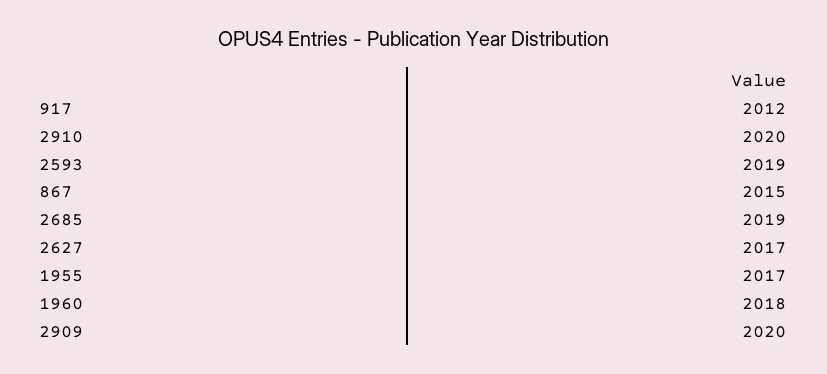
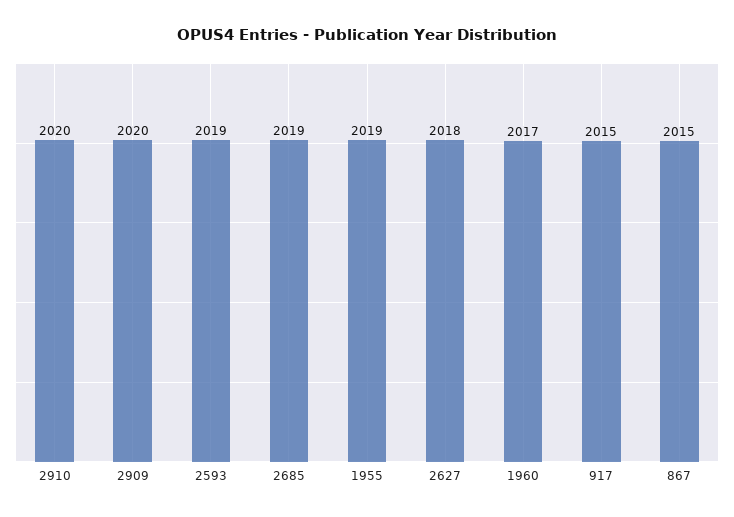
  {
-   "917": 2012,
+   "917": 2015,
    "2910": 2020,
    "2593": 2019,
    "867": 2015,
    "2685": 2019,
-   "2627": 2017,
+   "2627": 2018,
-   "1955": 2017,
+   "1955": 2019,
-   "1960": 2018,
+   "1960": 2017,
    "2909": 2020
  }

